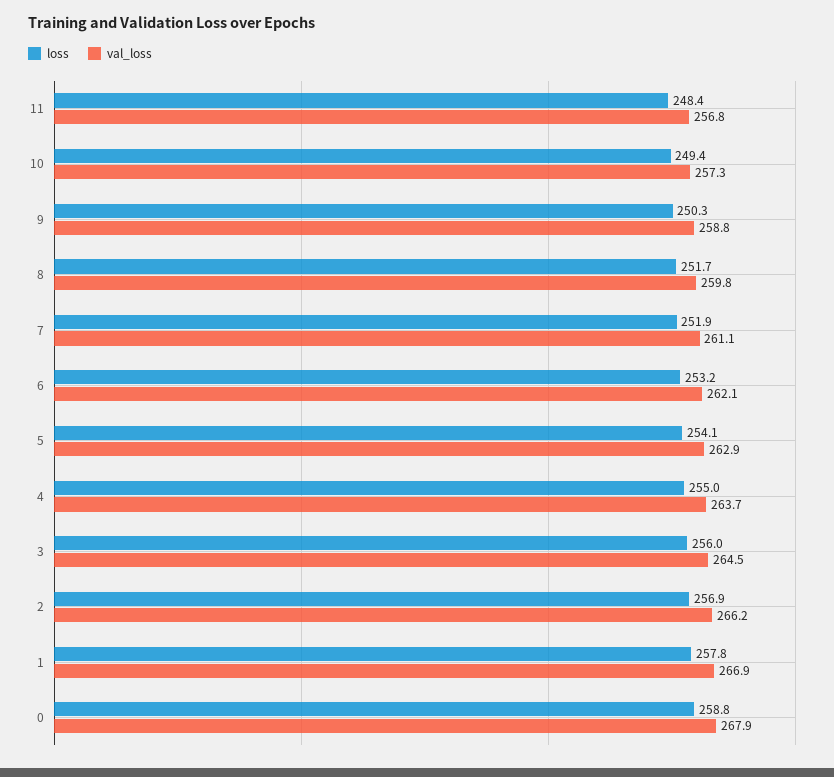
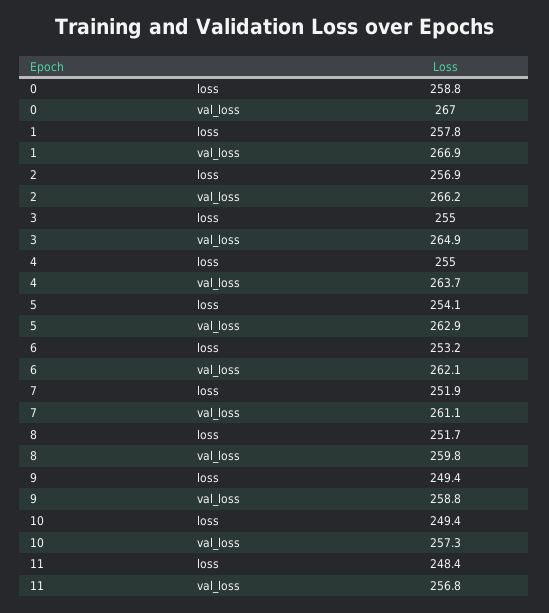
  {
    "loss": {
      "11": 248.4,
      "10": 249.4,
-     "9": 250.3,
+     "9": 249.4,
      "8": 251.7,
      "7": 251.9,
      "6": 253.2,
      "5": 254.1,
      "4": 255,
-     "3": 256,
+     "3": 255,
      "2": 256.9,
      "1": 257.8,
      "0": 258.8
    },
    "val_loss": {
      "11": 256.8,
      "10": 257.3,
      "9": 258.8,
      "8": 259.8,
      "7": 261.1,
      "6": 262.1,
      "5": 262.9,
      "4": 263.7,
-     "3": 264.5,
+     "3": 264.9,
      "2": 266.2,
      "1": 266.9,
-     "0": 267.9
+     "0": 267
    }
  }

